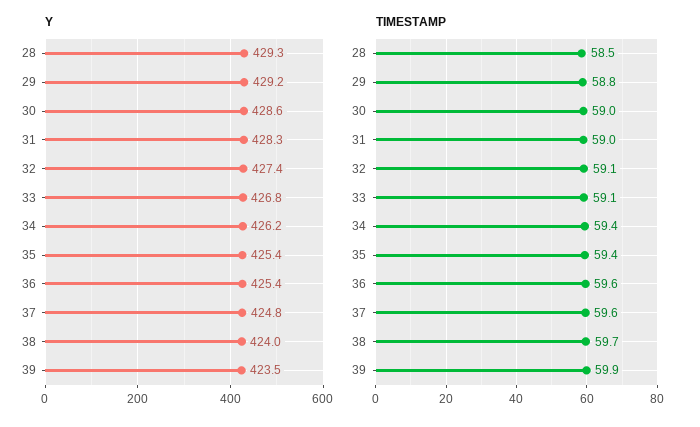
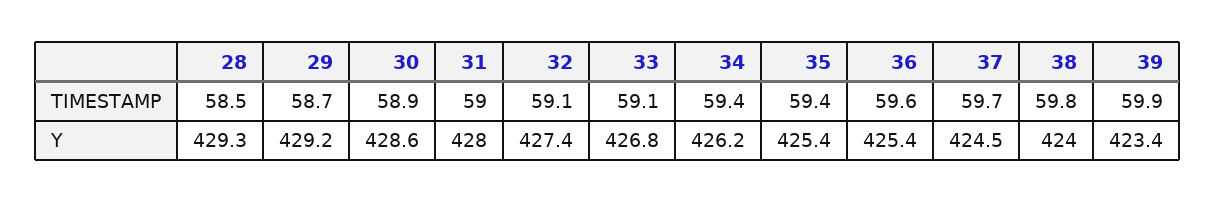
  {
    "Y": {
      "28": 429.3,
      "29": 429.2,
      "30": 428.6,
-     "31": 428.3,
+     "31": 428,
      "32": 427.4,
      "33": 426.8,
      "34": 426.2,
      "35": 425.4,
      "36": 425.4,
-     "37": 424.8,
+     "37": 424.5,
      "38": 424,
-     "39": 423.5
+     "39": 423.4
    },
    "TIMESTAMP": {
      "28": 58.5,
-     "29": 58.8,
+     "29": 58.7,
-     "30": 59,
+     "30": 58.9,
      "31": 59,
      "32": 59.1,
      "33": 59.1,
      "34": 59.4,
      "35": 59.4,
      "36": 59.6,
-     "37": 59.6,
+     "37": 59.7,
-     "38": 59.7,
+     "38": 59.8,
      "39": 59.9
    }
  }

